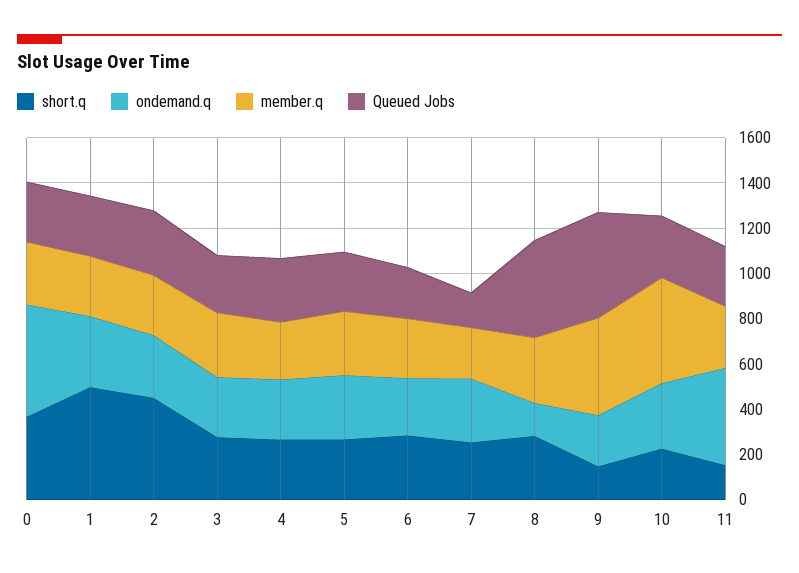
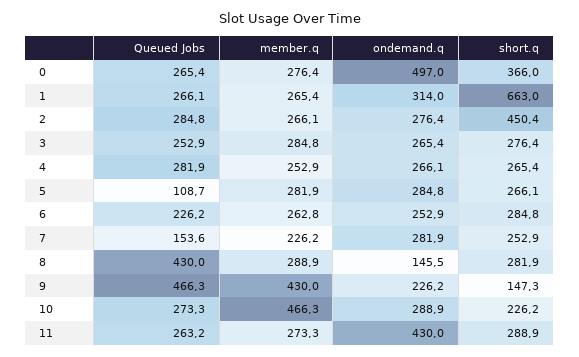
  {
    "short.q": {
      "0": 366,
-     "1": 500,
+     "1": 663,
      "2": 450.4,
      "3": 276.4,
      "4": 265.4,
      "5": 266.1,
      "6": 284.8,
      "7": 252.9,
      "8": 281.9,
      "9": 147.3,
      "10": 226.2,
-     "11": 150
+     "11": 288.9
    },
    "ondemand.q": {
      "0": 497,
      "1": 314,
      "2": 276.4,
      "3": 265.4,
      "4": 266.1,
      "5": 284.8,
      "6": 252.9,
      "7": 281.9,
      "8": 145.5,
      "9": 226.2,
      "10": 288.9,
      "11": 430
    },
    "member.q": {
      "0": 276.4,
      "1": 265.4,
      "2": 266.1,
      "3": 284.8,
      "4": 252.9,
      "5": 281.9,
      "6": 262.8,
      "7": 226.2,
      "8": 288.9,
      "9": 430,
      "10": 466.3,
      "11": 273.3
    },
    "Queued Jobs": {
      "0": 265.4,
      "1": 266.1,
      "2": 284.8,
      "3": 252.9,
      "4": 281.9,
-     "5": 250,
+     "5": 108.7,
      "6": 226.2,
      "7": 153.6,
      "8": 430,
      "9": 466.3,
      "10": 273.3,
      "11": 263.2
    }
  }

